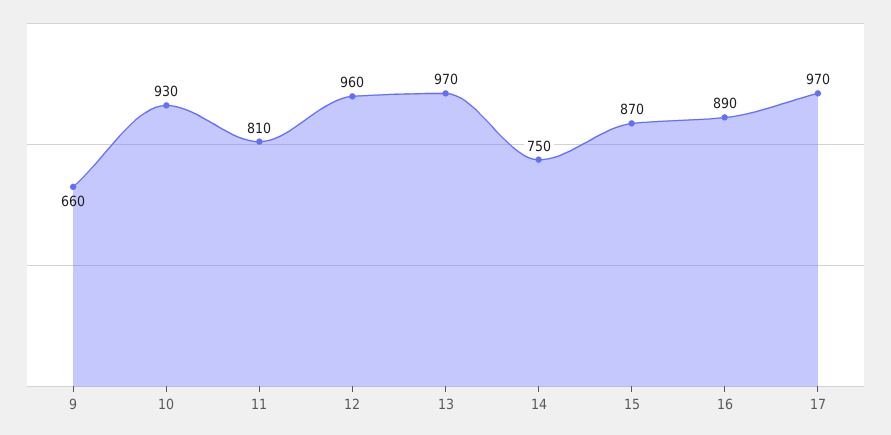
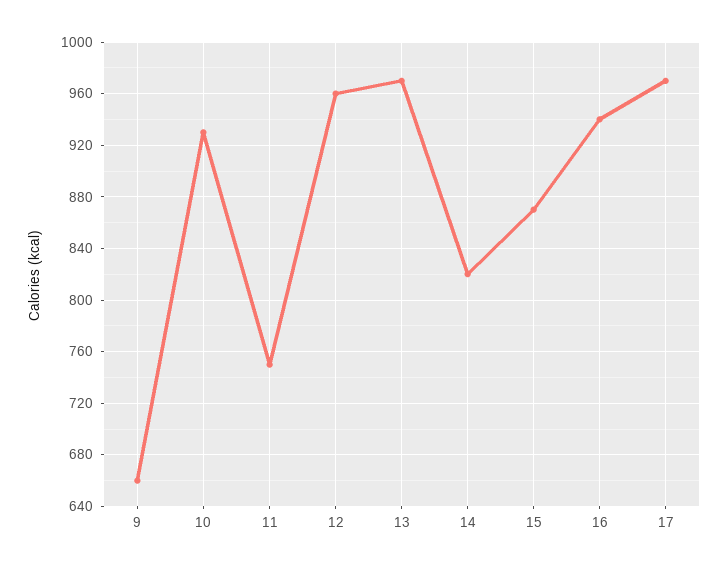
  {
    "9": 660,
    "10": 930,
-   "11": 810,
+   "11": 750,
    "12": 960,
    "13": 970,
-   "14": 750,
+   "14": 820,
    "15": 870,
-   "16": 890,
+   "16": 940,
    "17": 970
  }

